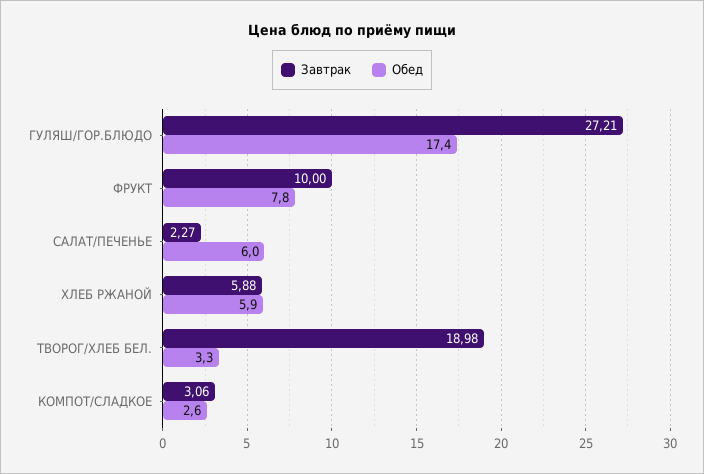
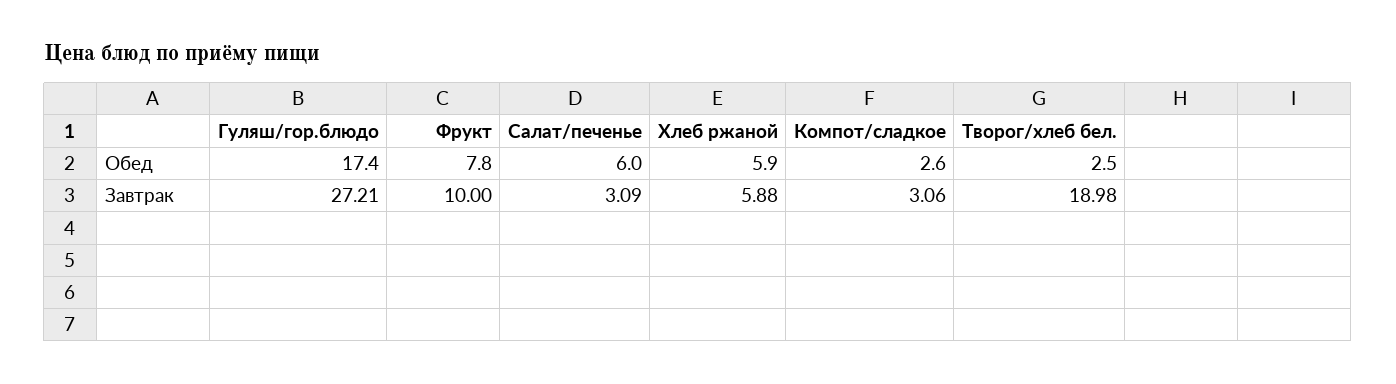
  {
    "Завтрак": {
      "ГУЛЯШ/ГОР.БЛЮДО": 27.21,
      "ФРУКТ": 10,
-     "САЛАТ/ПЕЧЕНЬЕ": 2.27,
+     "САЛАТ/ПЕЧЕНЬЕ": 3.09,
      "ХЛЕБ РЖАНОЙ": 5.88,
      "ТВОРОГ/ХЛЕБ БЕЛ.": 18.98,
      "КОМПОТ/СЛАДКОЕ": 3.06
    },
    "Обед": {
      "ГУЛЯШ/ГОР.БЛЮДО": 17.4,
      "ФРУКТ": 7.8,
      "САЛАТ/ПЕЧЕНЬЕ": 6,
      "ХЛЕБ РЖАНОЙ": 5.9,
-     "ТВОРОГ/ХЛЕБ БЕЛ.": 3.3,
+     "ТВОРОГ/ХЛЕБ БЕЛ.": 2.5,
      "КОМПОТ/СЛАДКОЕ": 2.6
    }
  }

